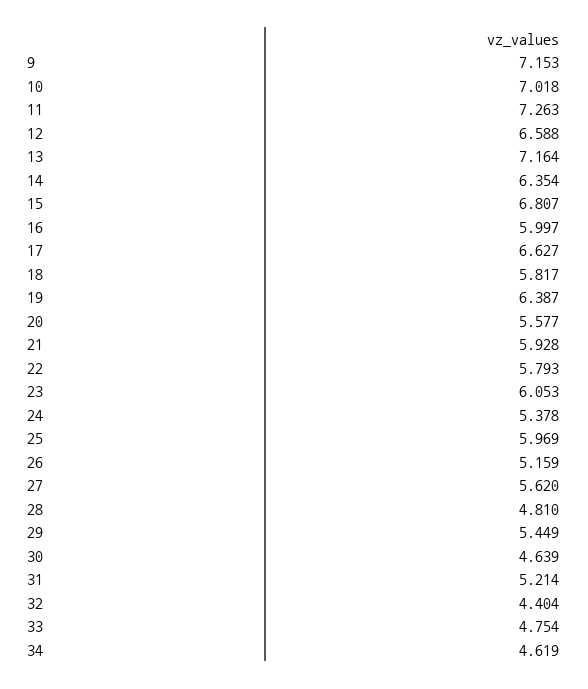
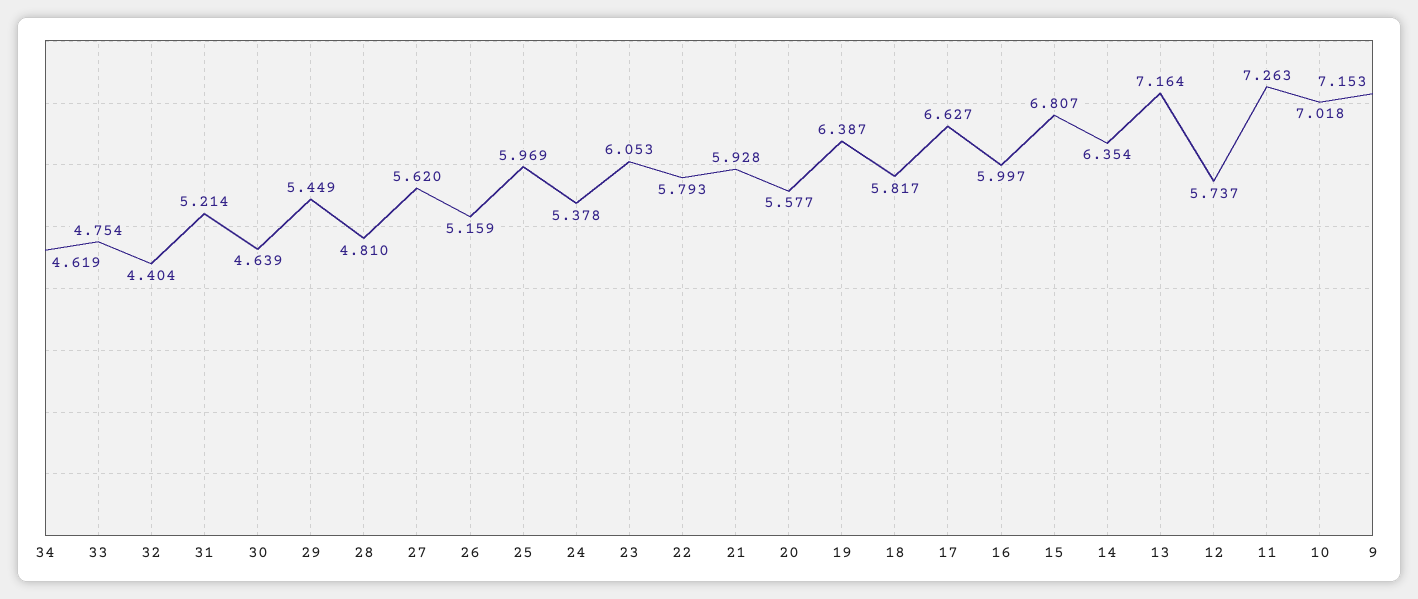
  {
    "9": 7.153,
    "10": 7.018,
    "11": 7.263,
-   "12": 6.588,
+   "12": 5.737,
    "13": 7.164,
    "14": 6.354,
    "15": 6.807,
    "16": 5.997,
    "17": 6.627,
    "18": 5.817,
    "19": 6.387,
    "20": 5.577,
    "21": 5.928,
    "22": 5.793,
    "23": 6.053,
    "24": 5.378,
    "25": 5.969,
    "26": 5.159,
    "27": 5.62,
    "28": 4.81,
    "29": 5.449,
    "30": 4.639,
    "31": 5.214,
    "32": 4.404,
    "33": 4.754,
    "34": 4.619
  }

